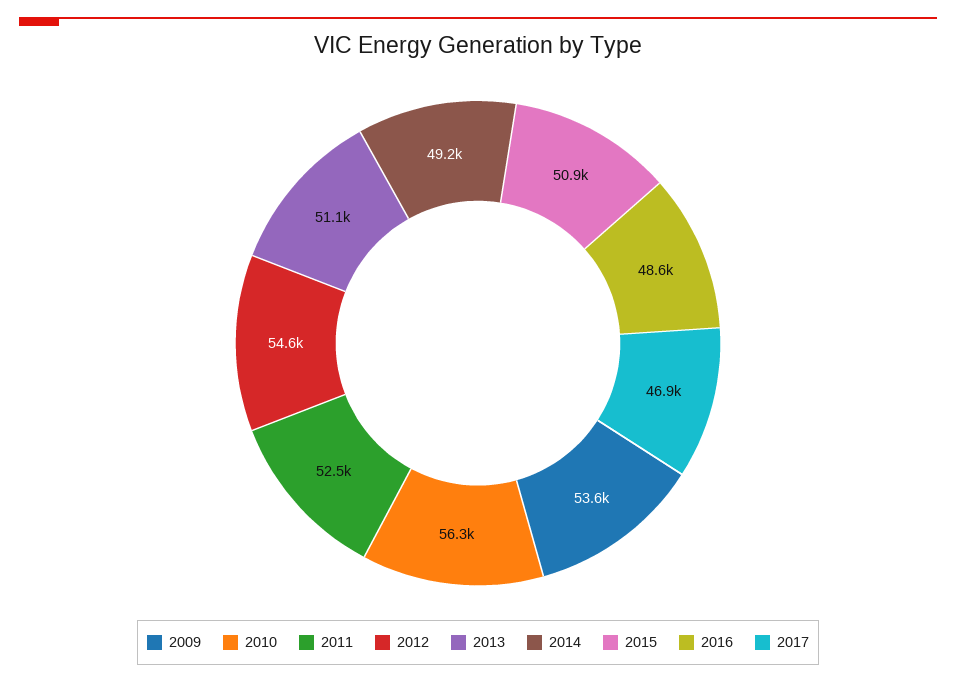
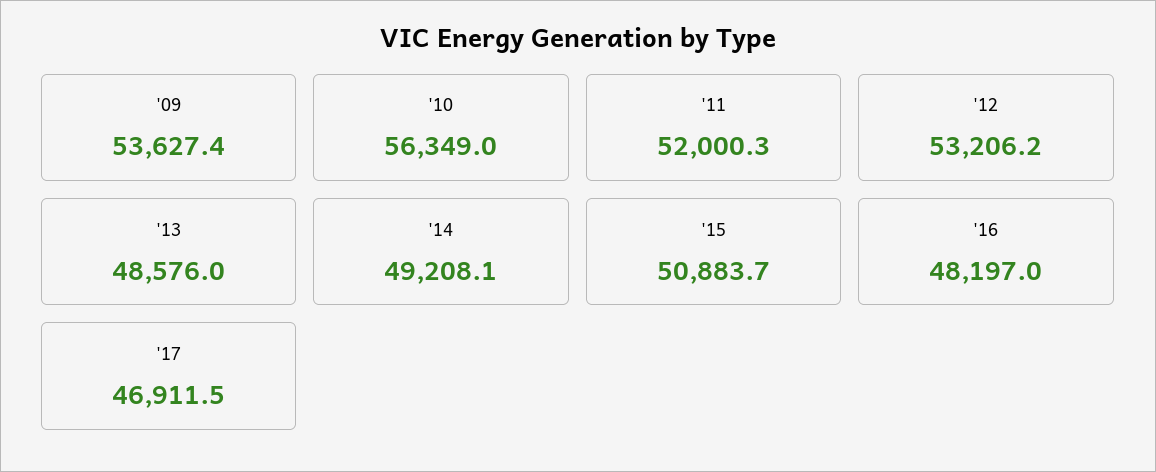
  {
    "2009": 53627.4,
    "2010": 56349,
-   "2011": 52500,
+   "2011": 52000.3,
-   "2012": 54600,
+   "2012": 53206.2,
-   "2013": 51100,
+   "2013": 48576,
    "2014": 49208.1,
    "2015": 50883.7,
-   "2016": 48600,
+   "2016": 48197,
    "2017": 46911.5
  }

